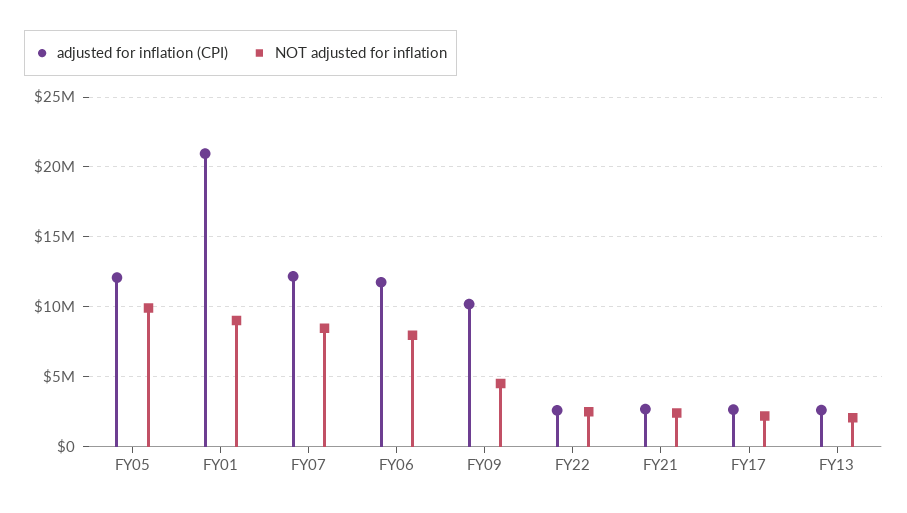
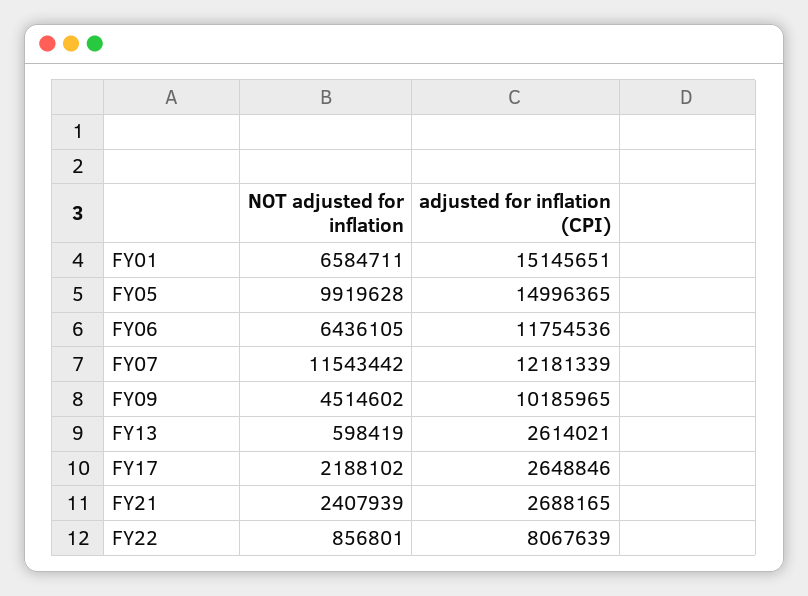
  {
    "adjusted for inflation (CPI)": {
-     "FY05": 12000000,
+     "FY05": 14996365,
-     "FY01": 21000000,
+     "FY01": 15145651,
      "FY07": 12181339,
      "FY06": 11754536,
      "FY09": 10185965,
-     "FY22": 2500000,
+     "FY22": 8067639,
      "FY21": 2688165,
      "FY17": 2648846,
      "FY13": 2614021
    },
    "NOT adjusted for inflation": {
      "FY05": 9919628,
-     "FY01": 9000000,
+     "FY01": 6584711,
-     "FY07": 8500000,
+     "FY07": 11543442,
-     "FY06": 8000000,
+     "FY06": 6436105,
      "FY09": 4514602,
-     "FY22": 2500000,
+     "FY22": 856801,
      "FY21": 2407939,
      "FY17": 2188102,
-     "FY13": 2000000
+     "FY13": 598419
    }
  }

